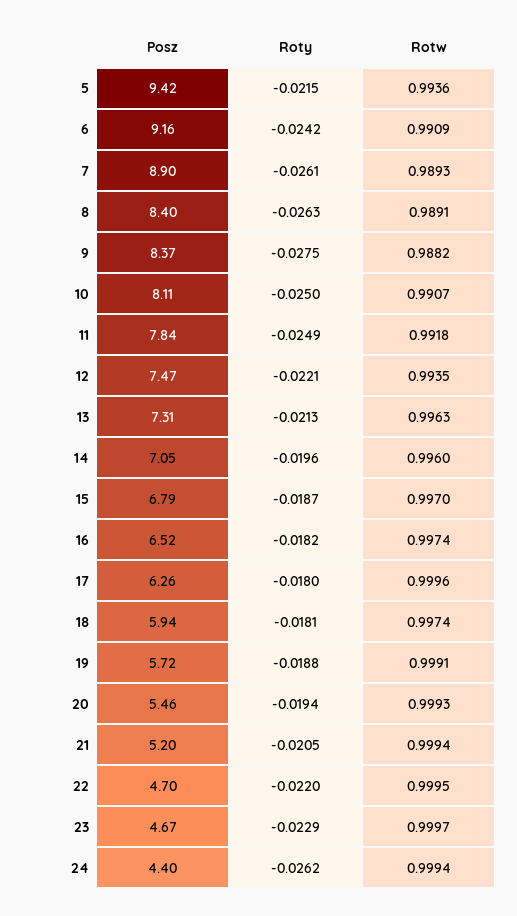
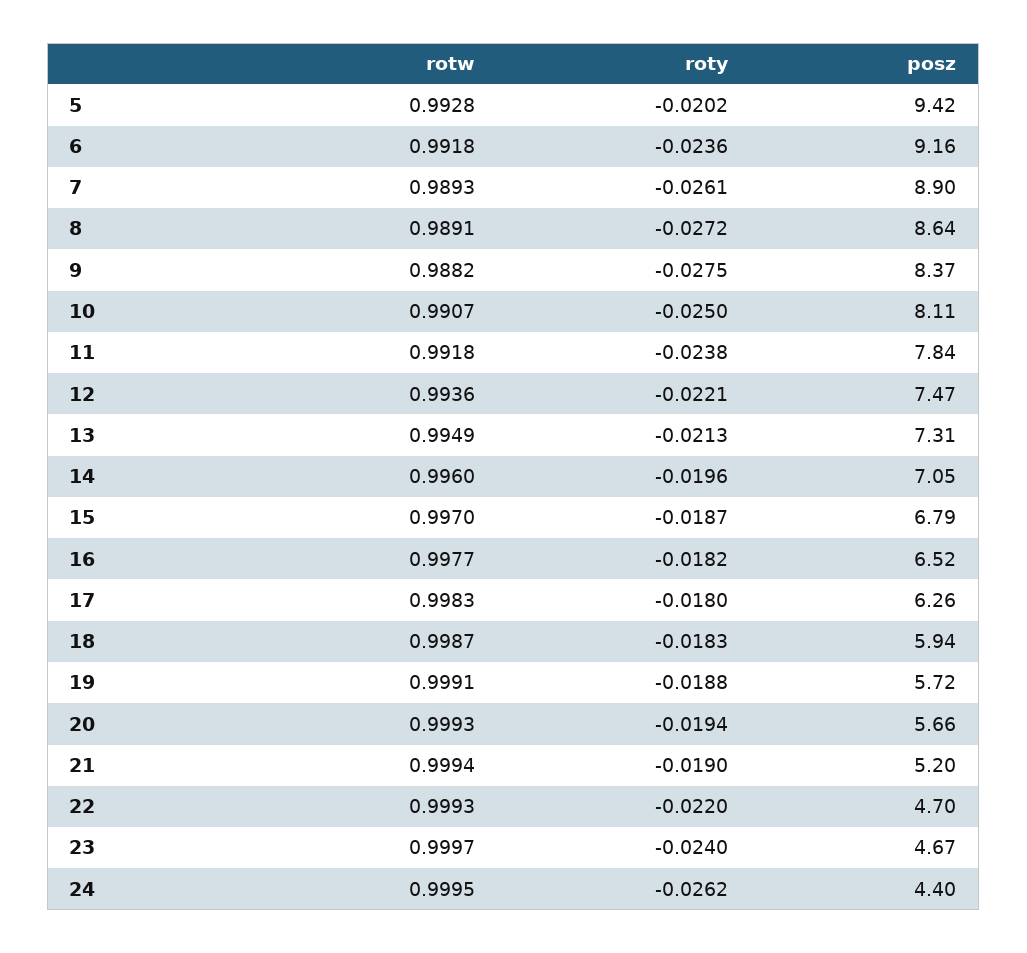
  {
    "Posz": {
      "5": 9.42,
      "6": 9.16,
      "7": 8.9,
-     "8": 8.4,
+     "8": 8.64,
      "9": 8.37,
      "10": 8.11,
      "11": 7.84,
      "12": 7.47,
      "13": 7.31,
      "14": 7.05,
      "15": 6.79,
      "16": 6.52,
      "17": 6.26,
      "18": 5.94,
      "19": 5.72,
-     "20": 5.46,
+     "20": 5.66,
      "21": 5.2,
      "22": 4.7,
      "23": 4.67,
      "24": 4.4
    },
    "Roty": {
-     "5": -0.0215,
+     "5": -0.0202,
-     "6": -0.0242,
+     "6": -0.0236,
      "7": -0.0261,
-     "8": -0.0263,
+     "8": -0.0272,
      "9": -0.0275,
      "10": -0.025,
-     "11": -0.0249,
+     "11": -0.0238,
      "12": -0.0221,
      "13": -0.0213,
      "14": -0.0196,
      "15": -0.0187,
      "16": -0.0182,
      "17": -0.018,
-     "18": -0.0181,
+     "18": -0.0183,
      "19": -0.0188,
      "20": -0.0194,
-     "21": -0.0205,
+     "21": -0.019,
      "22": -0.022,
-     "23": -0.0229,
+     "23": -0.024,
      "24": -0.0262
    },
    "Rotw": {
-     "5": 0.9936,
+     "5": 0.9928,
-     "6": 0.9909,
+     "6": 0.9918,
      "7": 0.9893,
      "8": 0.9891,
      "9": 0.9882,
      "10": 0.9907,
      "11": 0.9918,
-     "12": 0.9935,
+     "12": 0.9936,
-     "13": 0.9963,
+     "13": 0.9949,
      "14": 0.996,
      "15": 0.997,
-     "16": 0.9974,
+     "16": 0.9977,
-     "17": 0.9996,
+     "17": 0.9983,
-     "18": 0.9974,
+     "18": 0.9987,
      "19": 0.9991,
      "20": 0.9993,
      "21": 0.9994,
-     "22": 0.9995,
+     "22": 0.9993,
      "23": 0.9997,
-     "24": 0.9994
+     "24": 0.9995
    }
  }

